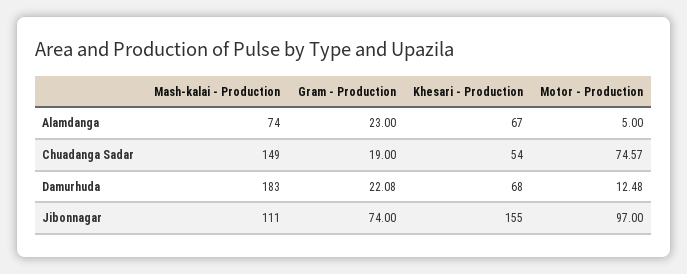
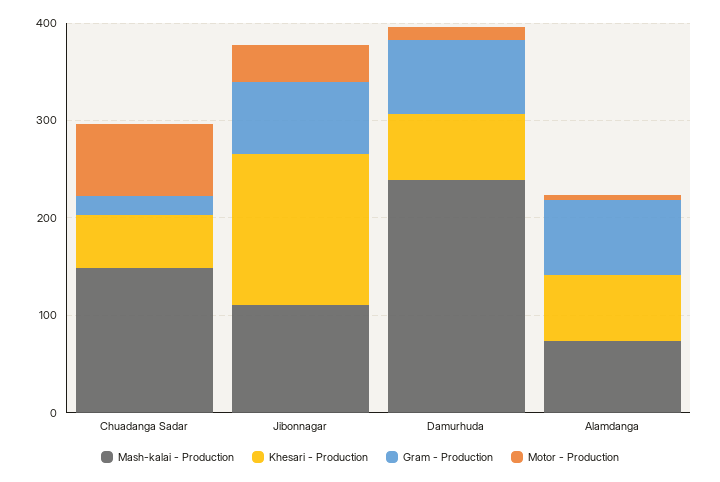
  {
    "Mash-kalai - Production": {
      "Alamdanga": 74,
      "Chuadanga Sadar": 149,
-     "Damurhuda": 183,
+     "Damurhuda": 240,
      "Jibonnagar": 111
    },
    "Gram - Production": {
-     "Alamdanga": 23,
+     "Alamdanga": 80,
      "Chuadanga Sadar": 19,
-     "Damurhuda": 22.08,
+     "Damurhuda": 80,
      "Jibonnagar": 74
    },
    "Khesari - Production": {
      "Alamdanga": 67,
      "Chuadanga Sadar": 54,
      "Damurhuda": 68,
      "Jibonnagar": 155
    },
    "Motor - Production": {
      "Alamdanga": 5,
      "Chuadanga Sadar": 74.57,
      "Damurhuda": 12.48,
-     "Jibonnagar": 97
+     "Jibonnagar": 40
    }
  }

